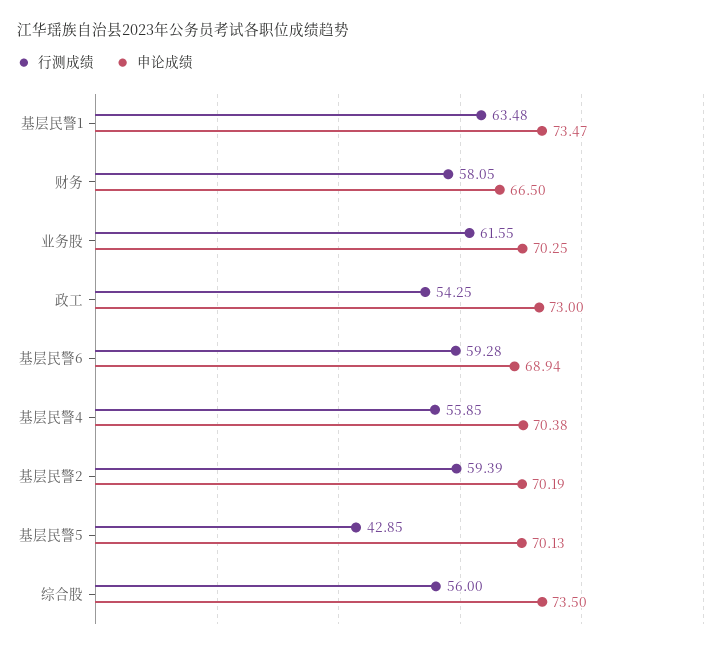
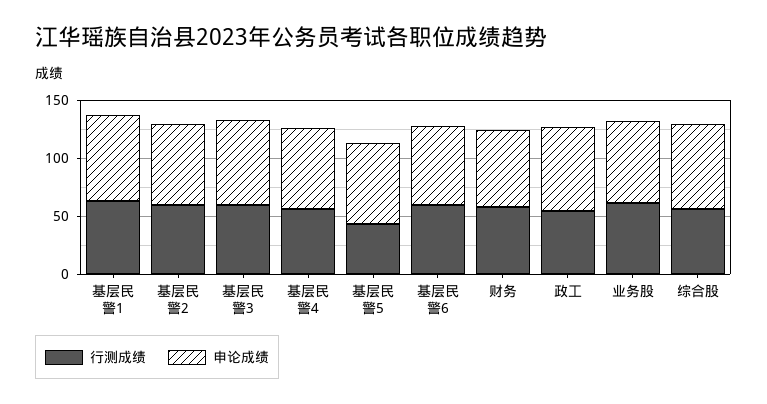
  {
    "行测成绩": {
      "基层民警1": 63.48,
      "财务": 58.05,
      "业务股": 61.55,
      "政工": 54.25,
      "基层民警6": 59.28,
      "基层民警4": 55.85,
      "基层民警2": 59.39,
      "基层民警5": 42.85,
-     "综合股": 56
+     "综合股": 56,
+     "基层民警3": 60
    },
    "申论成绩": {
      "基层民警1": 73.47,
      "财务": 66.5,
      "业务股": 70.25,
      "政工": 73,
      "基层民警6": 68.94,
      "基层民警4": 70.38,
      "基层民警2": 70.19,
      "基层民警5": 70.13,
-     "综合股": 73.5
+     "综合股": 73.5,
+     "基层民警3": 70
    }
  }

